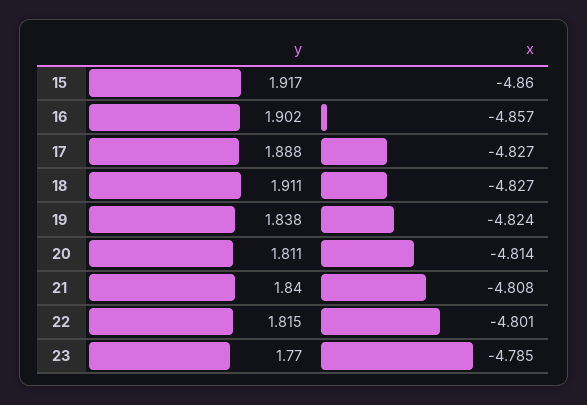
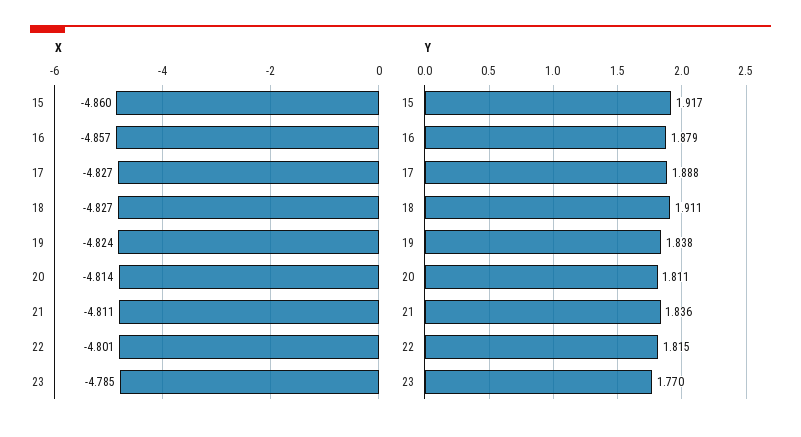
  {
    "y": {
      "15": 1.917,
-     "16": 1.902,
+     "16": 1.879,
      "17": 1.888,
      "18": 1.911,
      "19": 1.838,
      "20": 1.811,
-     "21": 1.84,
+     "21": 1.836,
      "22": 1.815,
      "23": 1.77
    },
    "x": {
      "15": -4.86,
      "16": -4.857,
      "17": -4.827,
      "18": -4.827,
      "19": -4.824,
      "20": -4.814,
-     "21": -4.808,
+     "21": -4.811,
      "22": -4.801,
      "23": -4.785
    }
  }

